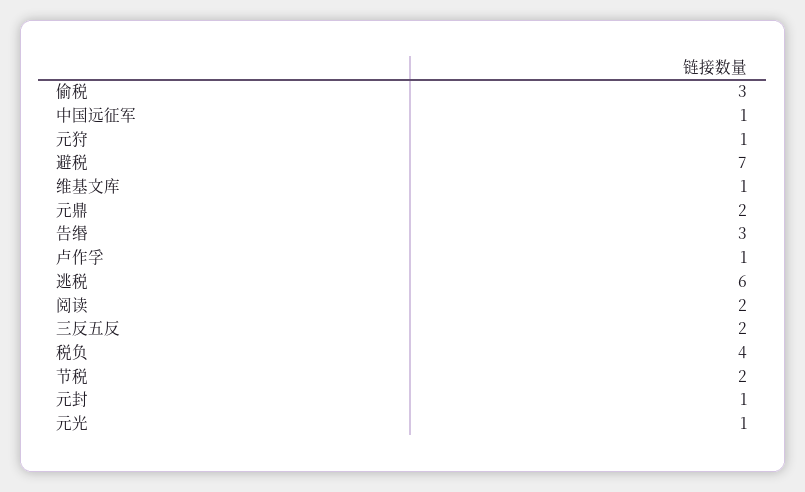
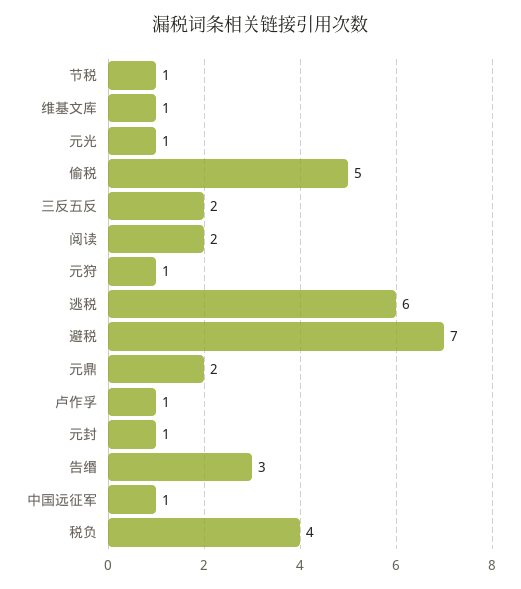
  {
-   "偷税": 3,
+   "偷税": 5,
    "中国远征军": 1,
    "元狩": 1,
    "避税": 7,
    "维基文库": 1,
    "元鼎": 2,
    "告缗": 3,
    "卢作孚": 1,
    "逃税": 6,
    "阅读": 2,
    "三反五反": 2,
    "税负": 4,
-   "节税": 2,
+   "节税": 1,
    "元封": 1,
    "元光": 1
  }

